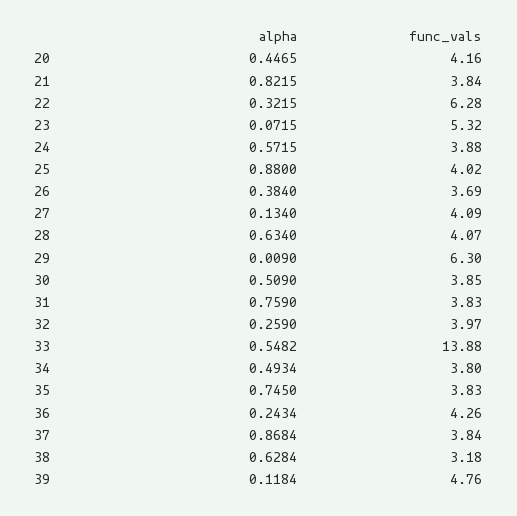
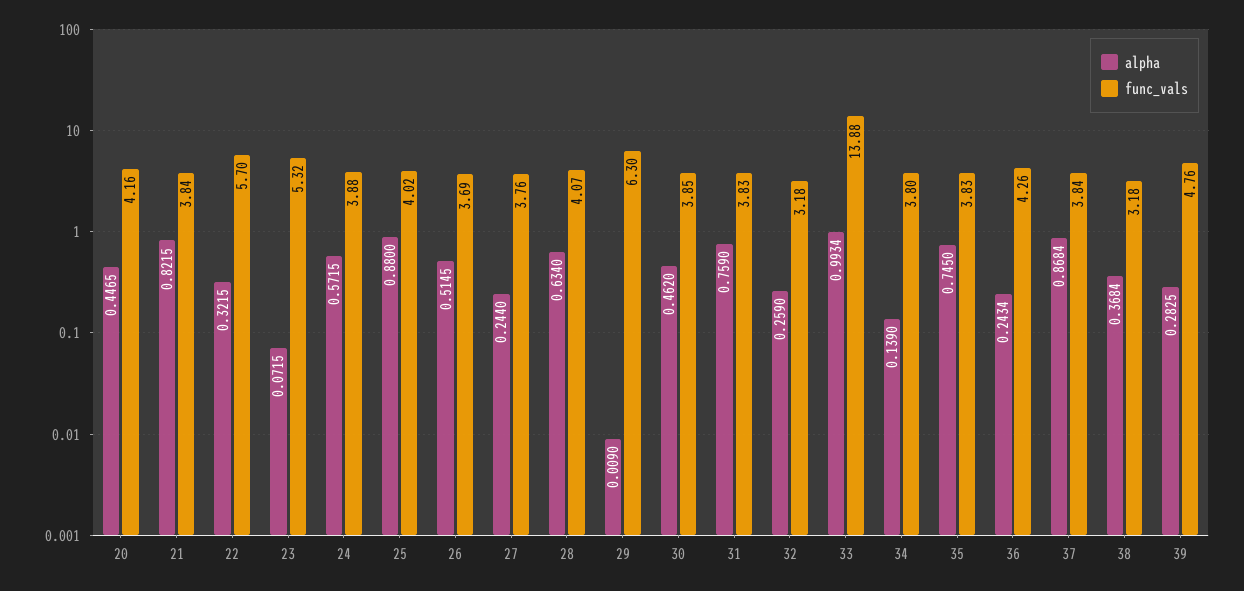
  {
    "alpha": {
      "20": 0.4465,
      "21": 0.8215,
      "22": 0.3215,
      "23": 0.0715,
      "24": 0.5715,
      "25": 0.88,
-     "26": 0.384,
+     "26": 0.5145,
-     "27": 0.134,
+     "27": 0.244,
      "28": 0.634,
      "29": 0.009,
-     "30": 0.509,
+     "30": 0.462,
      "31": 0.759,
      "32": 0.259,
-     "33": 0.5482,
+     "33": 0.9934,
-     "34": 0.4934,
+     "34": 0.139,
      "35": 0.745,
      "36": 0.2434,
      "37": 0.8684,
-     "38": 0.6284,
+     "38": 0.3684,
-     "39": 0.1184
+     "39": 0.2825
    },
    "func_vals": {
      "20": 4.16,
      "21": 3.84,
-     "22": 6.28,
+     "22": 5.7,
      "23": 5.32,
      "24": 3.88,
      "25": 4.02,
      "26": 3.69,
-     "27": 4.09,
+     "27": 3.76,
      "28": 4.07,
      "29": 6.3,
      "30": 3.85,
      "31": 3.83,
-     "32": 3.97,
+     "32": 3.18,
      "33": 13.88,
      "34": 3.8,
      "35": 3.83,
      "36": 4.26,
      "37": 3.84,
      "38": 3.18,
      "39": 4.76
    }
  }

